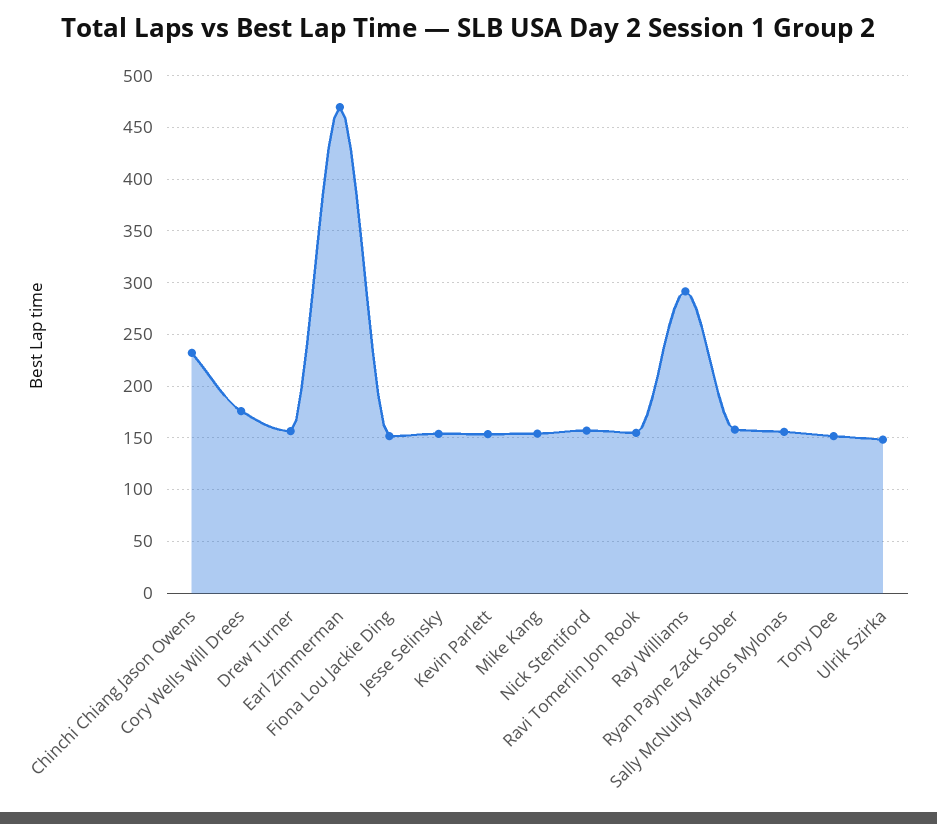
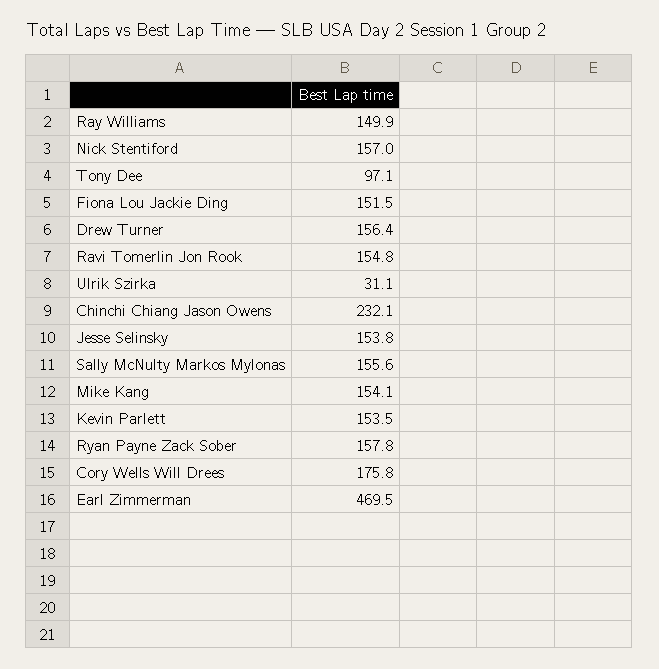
  {
    "Chinchi Chiang Jason Owens": 232.1,
    "Cory Wells Will Drees": 175.8,
    "Drew Turner": 156.4,
    "Earl Zimmerman": 469.5,
    "Fiona Lou Jackie Ding": 151.5,
    "Jesse Selinsky": 153.8,
    "Kevin Parlett": 153.5,
    "Mike Kang": 154.1,
    "Nick Stentiford": 157,
    "Ravi Tomerlin Jon Rook": 154.8,
-   "Ray Williams": 290,
+   "Ray Williams": 149.9,
    "Ryan Payne Zack Sober": 157.8,
    "Sally McNulty Markos Mylonas": 155.6,
-   "Tony Dee": 150,
+   "Tony Dee": 97.1,
-   "Ulrik Szirka": 150
+   "Ulrik Szirka": 31.1
  }

